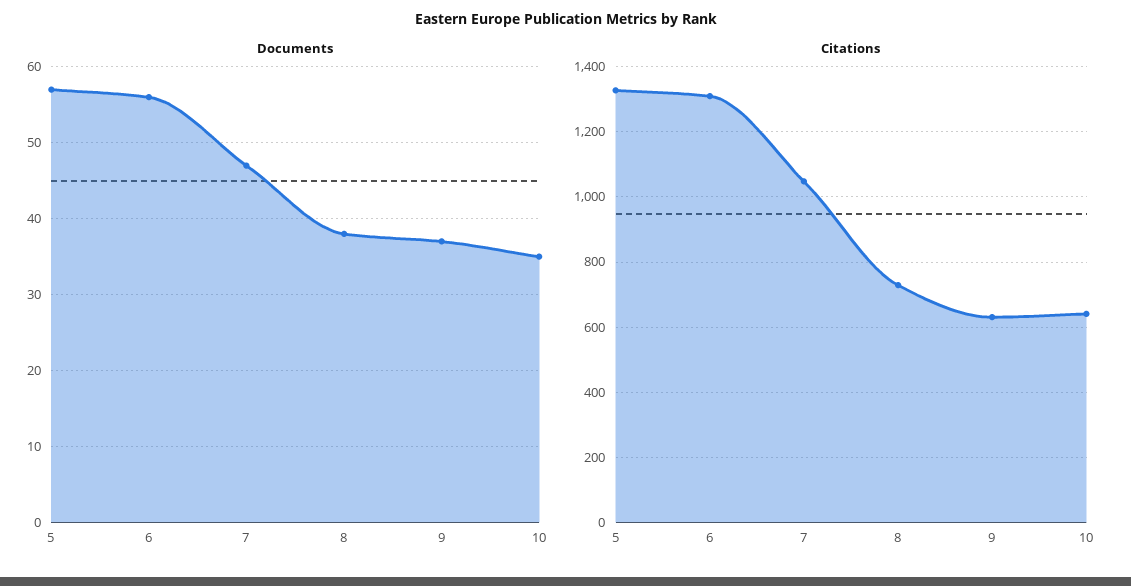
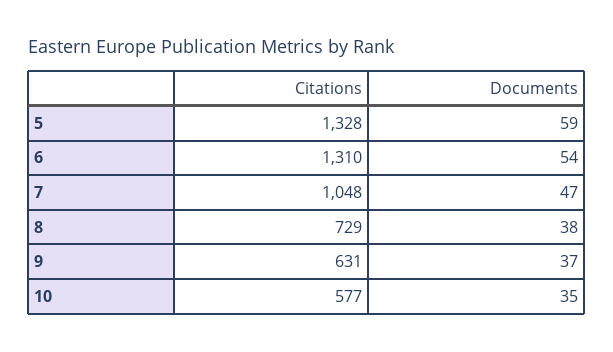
  {
    "Documents": {
-     "5": 57,
+     "5": 59,
-     "6": 56,
+     "6": 54,
      "7": 47,
      "8": 38,
      "9": 37,
      "10": 35
    },
    "Citations": {
      "5": 1328,
      "6": 1310,
      "7": 1048,
      "8": 729,
      "9": 631,
-     "10": 640
+     "10": 577
    }
  }

